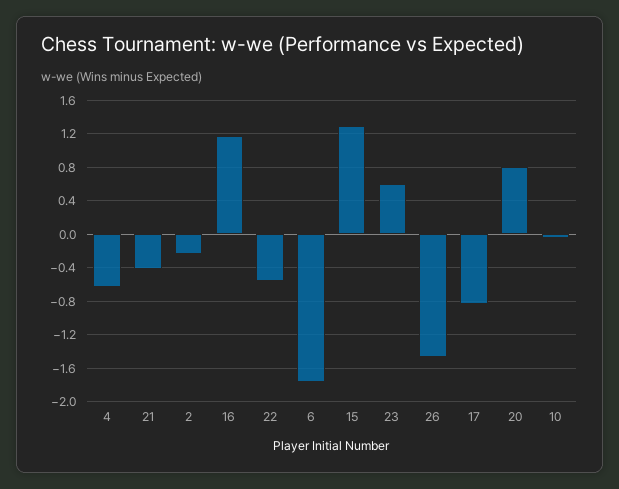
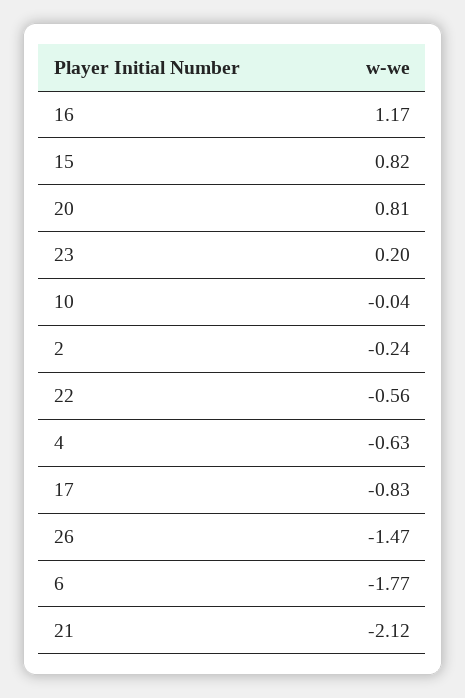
  {
    "4": -0.63,
-   "21": -0.4,
+   "21": -2.12,
    "2": -0.24,
    "16": 1.17,
    "22": -0.56,
    "6": -1.77,
-   "15": 1.3,
+   "15": 0.82,
-   "23": 0.6,
+   "23": 0.2,
    "26": -1.47,
    "17": -0.83,
    "20": 0.81,
    "10": -0.04
  }

